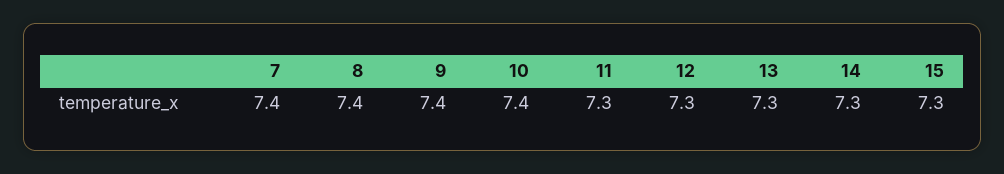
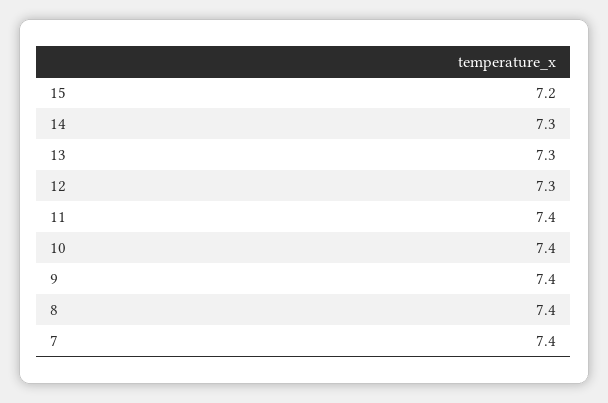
  {
    "7": 7.4,
    "8": 7.4,
    "9": 7.4,
    "10": 7.4,
-   "11": 7.3,
+   "11": 7.4,
    "12": 7.3,
    "13": 7.3,
    "14": 7.3,
-   "15": 7.3
+   "15": 7.2
  }

